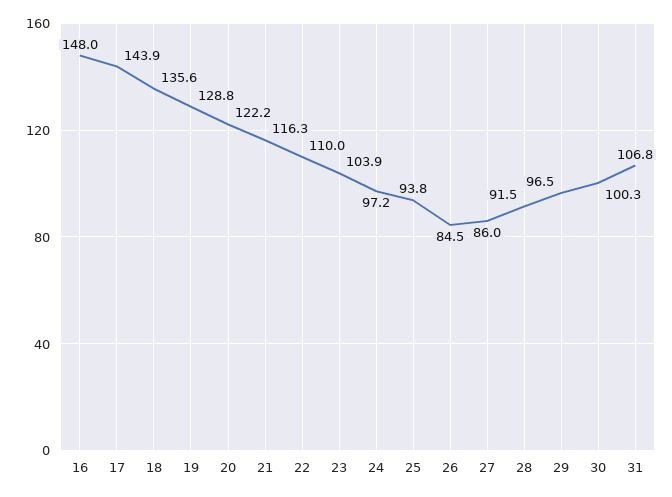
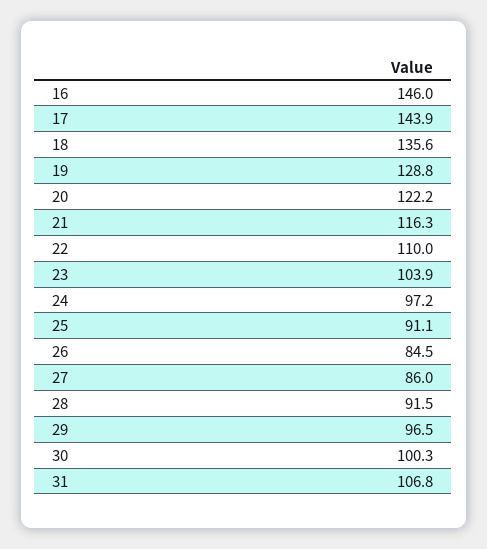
  {
-   "16": 148,
+   "16": 146,
    "17": 143.9,
    "18": 135.6,
    "19": 128.8,
    "20": 122.2,
    "21": 116.3,
    "22": 110,
    "23": 103.9,
    "24": 97.2,
-   "25": 93.8,
+   "25": 91.1,
    "26": 84.5,
    "27": 86,
    "28": 91.5,
    "29": 96.5,
    "30": 100.3,
    "31": 106.8
  }

